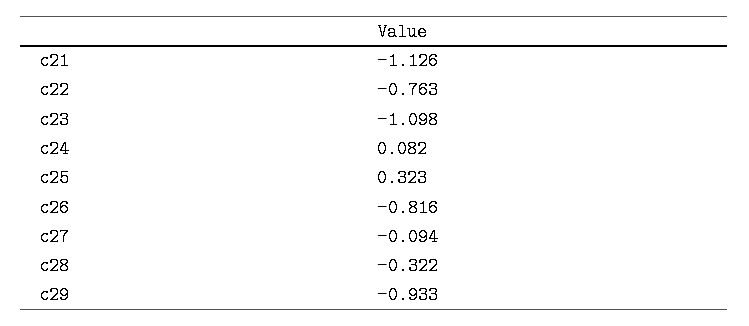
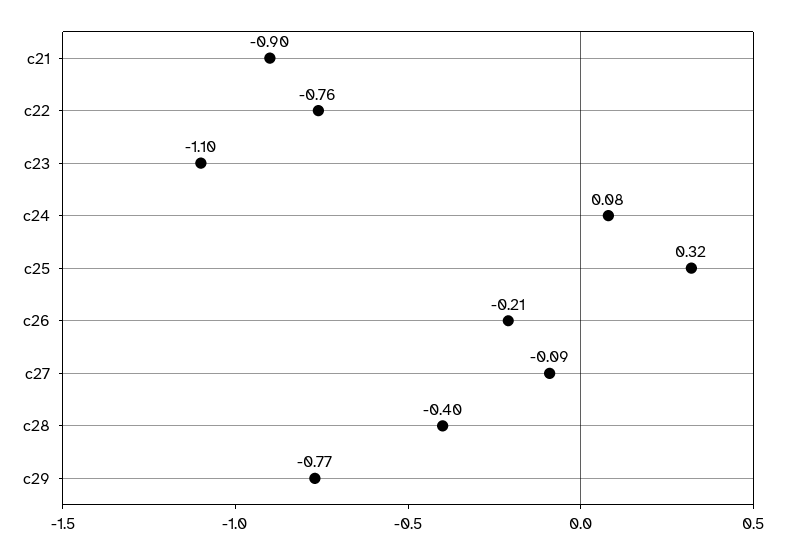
  {
-   "c21": -1.126,
+   "c21": -0.9,
    "c22": -0.763,
    "c23": -1.098,
    "c24": 0.082,
    "c25": 0.323,
-   "c26": -0.816,
+   "c26": -0.21,
    "c27": -0.094,
-   "c28": -0.322,
+   "c28": -0.4,
-   "c29": -0.933
+   "c29": -0.77
  }

